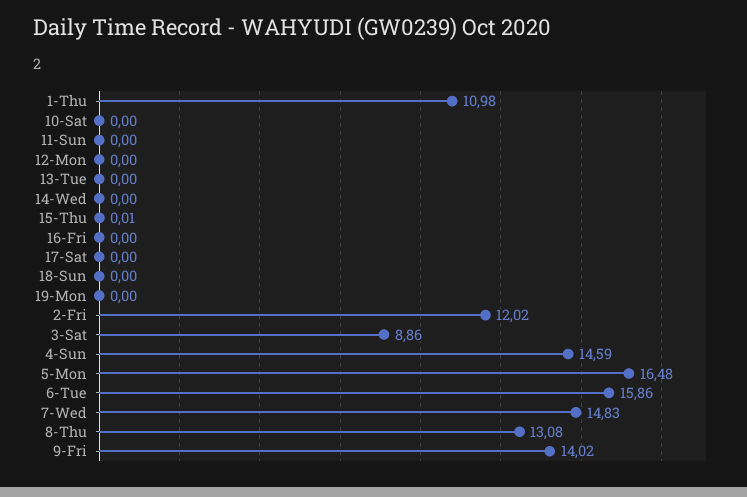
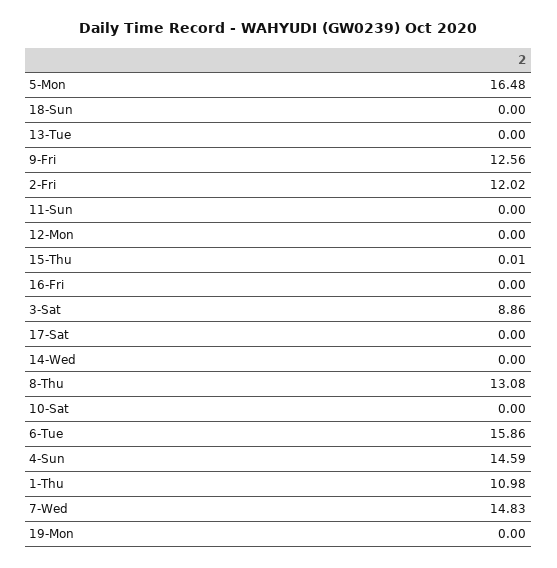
  {
    "1-Thu": 10.98,
    "10-Sat": 0,
    "11-Sun": 0,
    "12-Mon": 0,
    "13-Tue": 0,
    "14-Wed": 0,
    "15-Thu": 0.01,
    "16-Fri": 0,
    "17-Sat": 0,
    "18-Sun": 0,
    "19-Mon": 0,
    "2-Fri": 12.02,
    "3-Sat": 8.86,
    "4-Sun": 14.59,
    "5-Mon": 16.48,
    "6-Tue": 15.86,
    "7-Wed": 14.83,
    "8-Thu": 13.08,
-   "9-Fri": 14.02
+   "9-Fri": 12.56
  }

